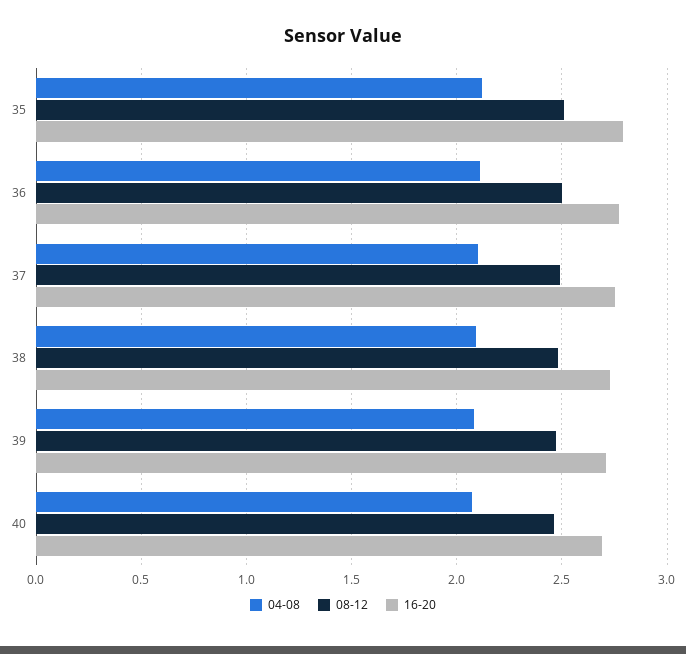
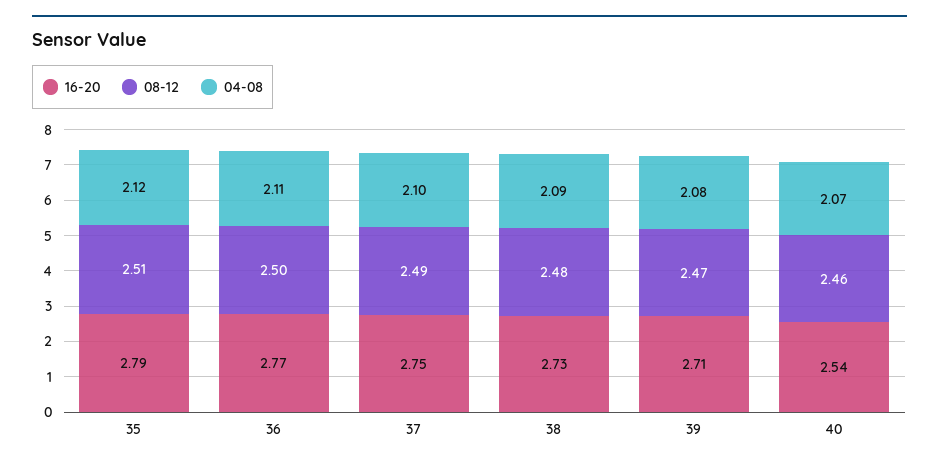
  {
    "04-08": {
      "35": 2.12,
      "36": 2.11,
      "37": 2.1,
      "38": 2.09,
      "39": 2.08,
      "40": 2.07
    },
    "08-12": {
      "35": 2.51,
      "36": 2.5,
      "37": 2.49,
      "38": 2.48,
      "39": 2.47,
      "40": 2.46
    },
    "16-20": {
      "35": 2.79,
      "36": 2.77,
      "37": 2.75,
      "38": 2.73,
      "39": 2.71,
-     "40": 2.7
+     "40": 2.54
    }
  }

